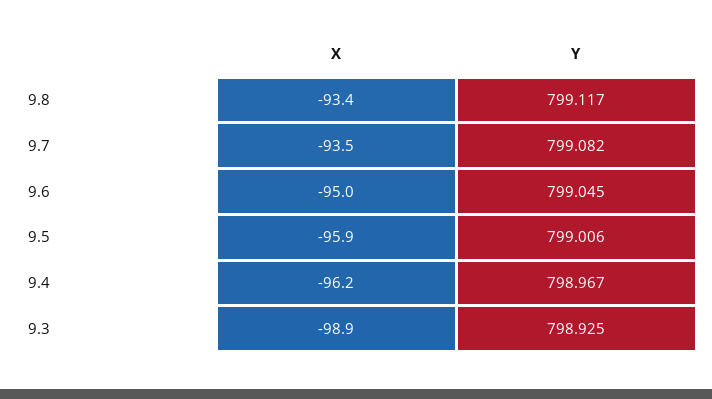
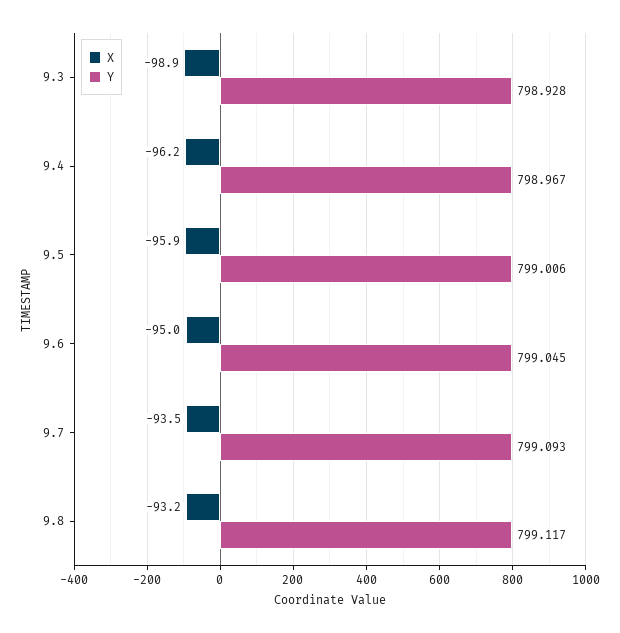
  {
    "X": {
-     "9.8": -93.4,
+     "9.8": -93.2,
      "9.7": -93.5,
      "9.6": -95,
      "9.5": -95.9,
      "9.4": -96.2,
      "9.3": -98.9
    },
    "Y": {
      "9.8": 799.117,
-     "9.7": 799.082,
+     "9.7": 799.093,
      "9.6": 799.045,
      "9.5": 799.006,
      "9.4": 798.967,
-     "9.3": 798.925
+     "9.3": 798.928
    }
  }

